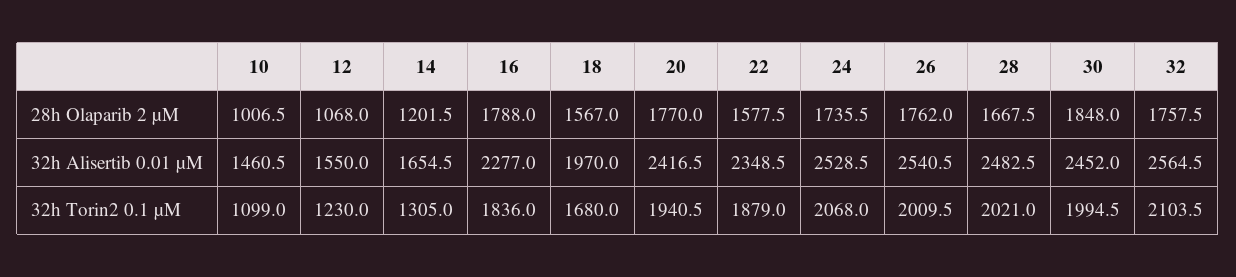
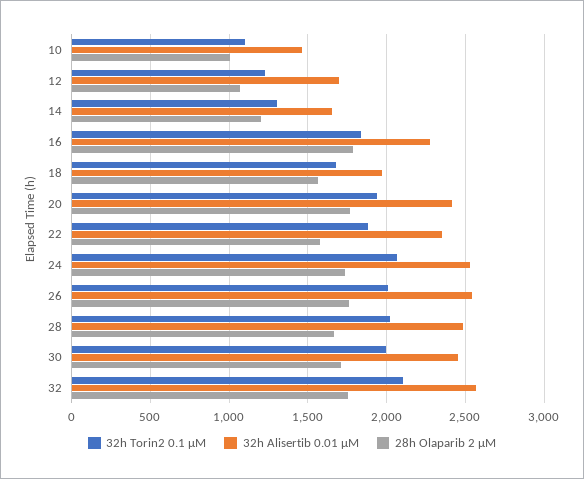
  {
    "28h Olaparib 2 µM": {
      "10": 1006.5,
      "12": 1068,
      "14": 1201.5,
      "16": 1788,
      "18": 1567,
      "20": 1770,
      "22": 1577.5,
      "24": 1735.5,
      "26": 1762,
      "28": 1667.5,
-     "30": 1848,
+     "30": 1700,
      "32": 1757.5
    },
    "32h Alisertib 0.01 µM": {
      "10": 1460.5,
-     "12": 1550,
+     "12": 1700,
      "14": 1654.5,
      "16": 2277,
      "18": 1970,
      "20": 2416.5,
      "22": 2348.5,
      "24": 2528.5,
      "26": 2540.5,
      "28": 2482.5,
      "30": 2452,
      "32": 2564.5
    },
    "32h Torin2 0.1 µM": {
      "10": 1099,
      "12": 1230,
      "14": 1305,
      "16": 1836,
      "18": 1680,
      "20": 1940.5,
      "22": 1879,
      "24": 2068,
      "26": 2009.5,
      "28": 2021,
      "30": 1994.5,
      "32": 2103.5
    }
  }

